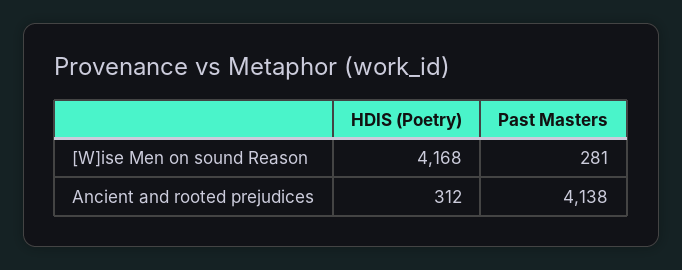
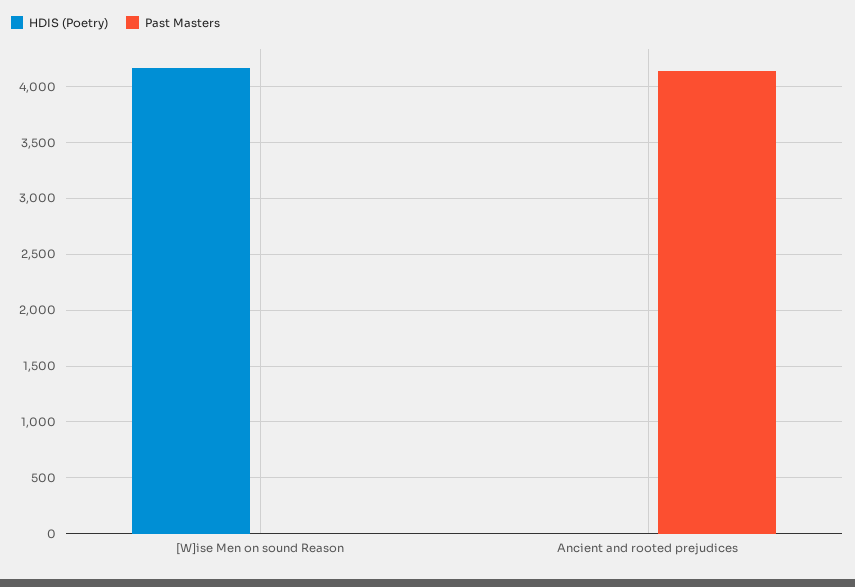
  {
    "HDIS (Poetry)": {
      "[W]ise Men on sound Reason": 4168,
-     "Ancient and rooted prejudices": 312
+     "Ancient and rooted prejudices": 0
    },
    "Past Masters": {
-     "[W]ise Men on sound Reason": 281,
+     "[W]ise Men on sound Reason": 0,
      "Ancient and rooted prejudices": 4138
    }
  }

